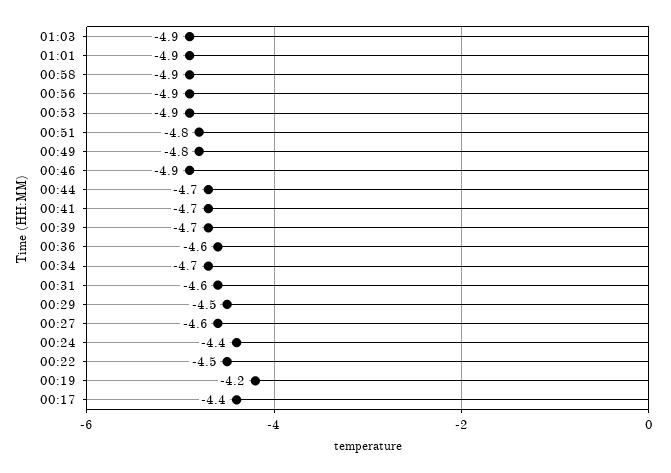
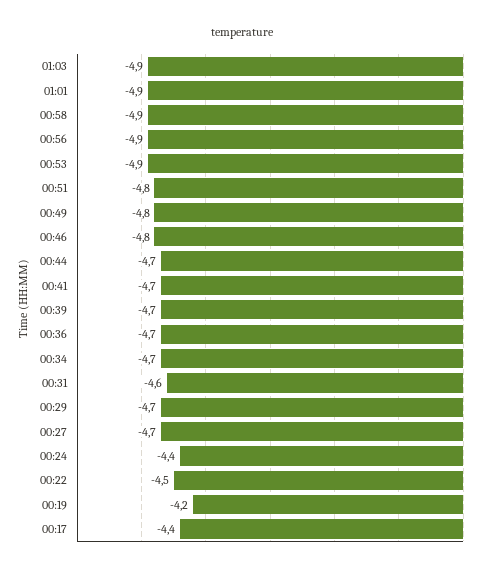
  {
    "01:03": -4.9,
    "01:01": -4.9,
    "00:58": -4.9,
    "00:56": -4.9,
    "00:53": -4.9,
    "00:51": -4.8,
    "00:49": -4.8,
-   "00:46": -4.9,
+   "00:46": -4.8,
    "00:44": -4.7,
    "00:41": -4.7,
    "00:39": -4.7,
-   "00:36": -4.6,
+   "00:36": -4.7,
    "00:34": -4.7,
    "00:31": -4.6,
-   "00:29": -4.5,
+   "00:29": -4.7,
-   "00:27": -4.6,
+   "00:27": -4.7,
    "00:24": -4.4,
    "00:22": -4.5,
    "00:19": -4.2,
    "00:17": -4.4
  }

